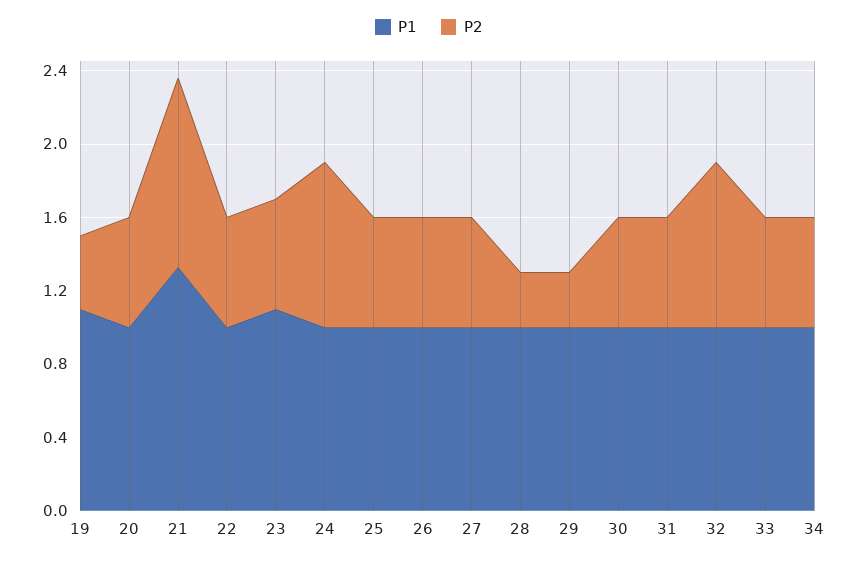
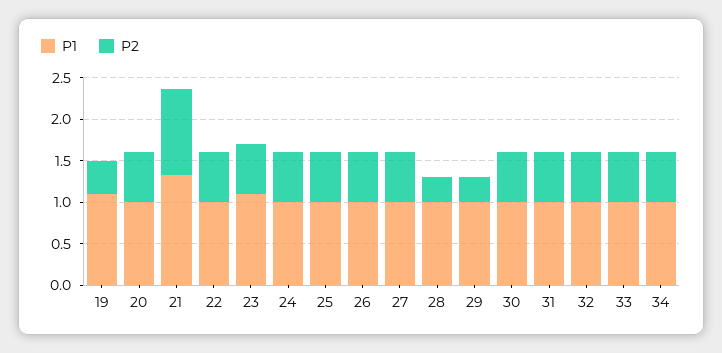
  {
    "P1": {
      "19": 1.1,
      "20": 1,
      "21": 1.3,
      "22": 1,
      "23": 1.1,
      "24": 1,
      "25": 1,
      "26": 1,
      "27": 1,
      "28": 1,
      "29": 1,
      "30": 1,
      "31": 1,
      "32": 1,
      "33": 1,
      "34": 1
    },
    "P2": {
      "19": 0.4,
      "20": 0.6,
      "21": 1,
      "22": 0.6,
      "23": 0.6,
-     "24": 0.9,
+     "24": 0.6,
      "25": 0.6,
      "26": 0.6,
      "27": 0.6,
      "28": 0.3,
      "29": 0.3,
      "30": 0.6,
      "31": 0.6,
-     "32": 0.9,
+     "32": 0.6,
      "33": 0.6,
      "34": 0.6
    }
  }

